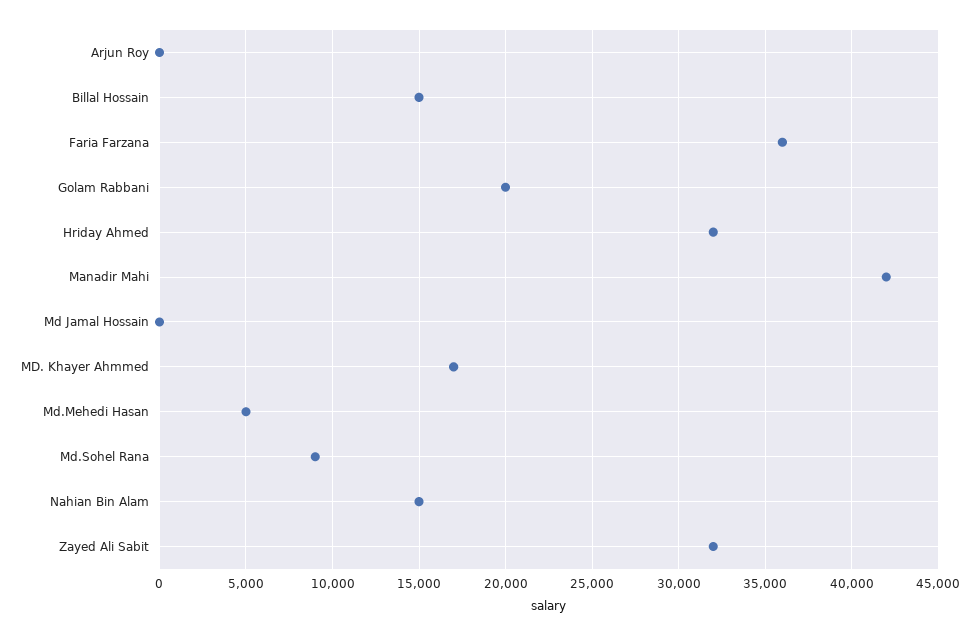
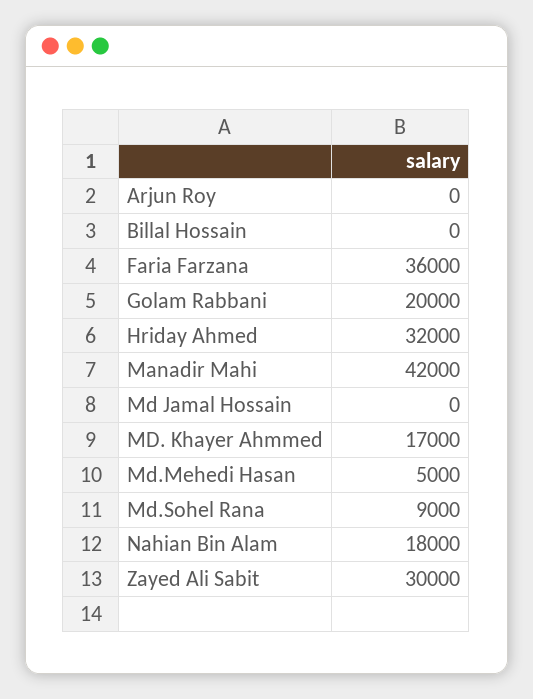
  {
    "Arjun Roy": 0,
-   "Billal Hossain": 15000,
+   "Billal Hossain": 0,
    "Faria Farzana": 36000,
    "Golam Rabbani": 20000,
    "Hriday Ahmed": 32000,
    "Manadir Mahi": 42000,
    "Md Jamal Hossain": 0,
    "MD. Khayer Ahmmed": 17000,
    "Md.Mehedi Hasan": 5000,
    "Md.Sohel Rana": 9000,
-   "Nahian Bin Alam": 15000,
+   "Nahian Bin Alam": 18000,
-   "Zayed Ali Sabit": 32000
+   "Zayed Ali Sabit": 30000
  }

